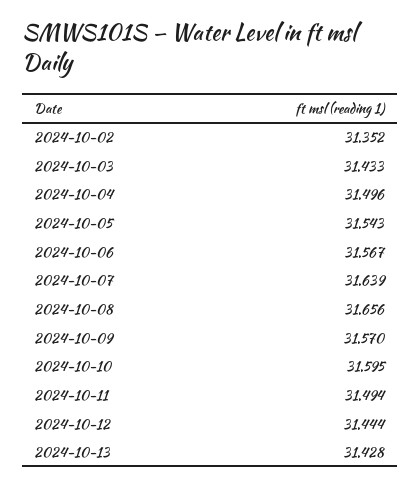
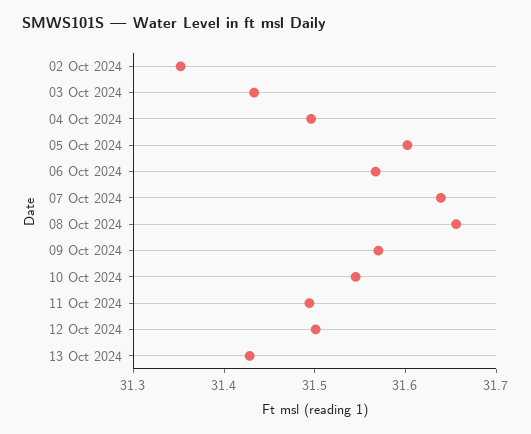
  {
    "2024-10-02": 31.352,
    "2024-10-03": 31.433,
    "2024-10-04": 31.496,
-   "2024-10-05": 31.543,
+   "2024-10-05": 31.6,
    "2024-10-06": 31.567,
    "2024-10-07": 31.639,
    "2024-10-08": 31.656,
    "2024-10-09": 31.57,
-   "2024-10-10": 31.595,
+   "2024-10-10": 31.54,
    "2024-10-11": 31.494,
-   "2024-10-12": 31.444,
+   "2024-10-12": 31.5,
    "2024-10-13": 31.428
  }

